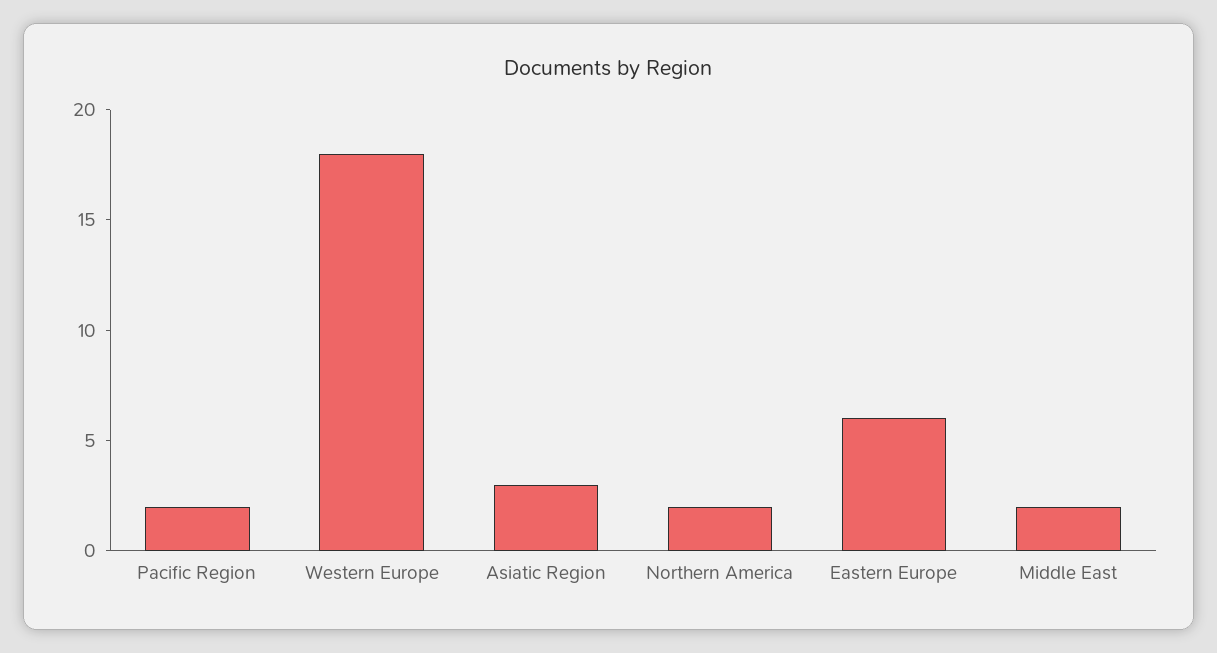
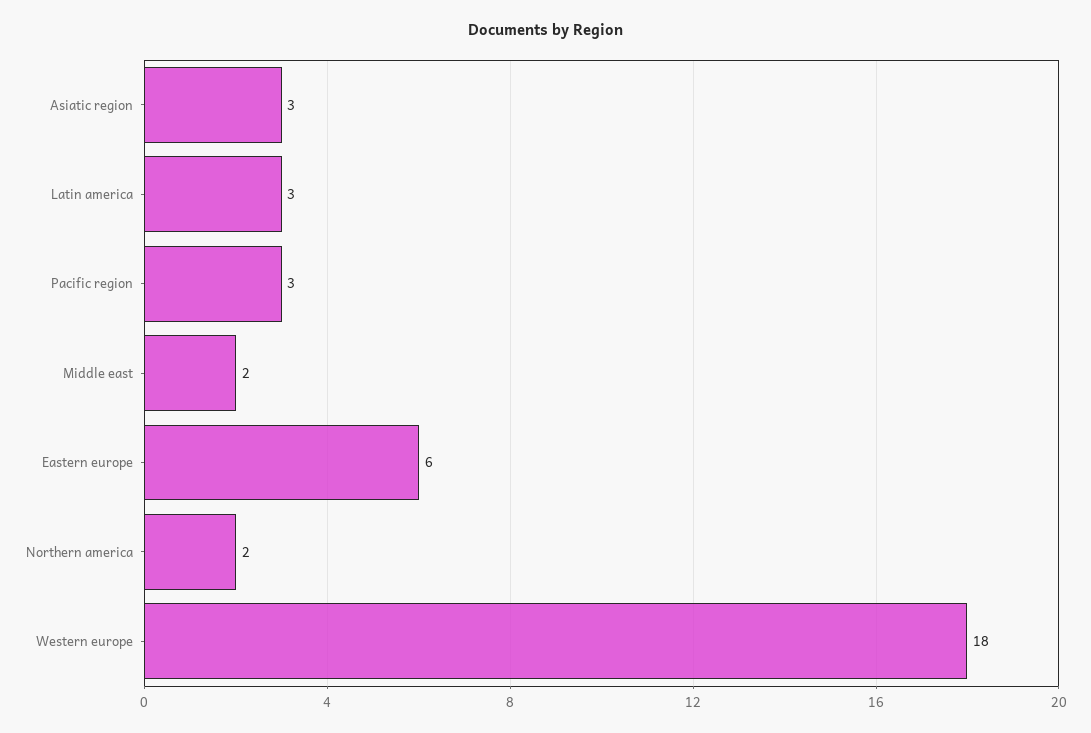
  {
-   "Pacific Region": 2,
+   "Pacific Region": 3,
    "Western Europe": 18,
    "Asiatic Region": 3,
    "Northern America": 2,
    "Eastern Europe": 6,
-   "Middle East": 2
+   "Middle East": 2,
+   "Latin america": 3
  }

